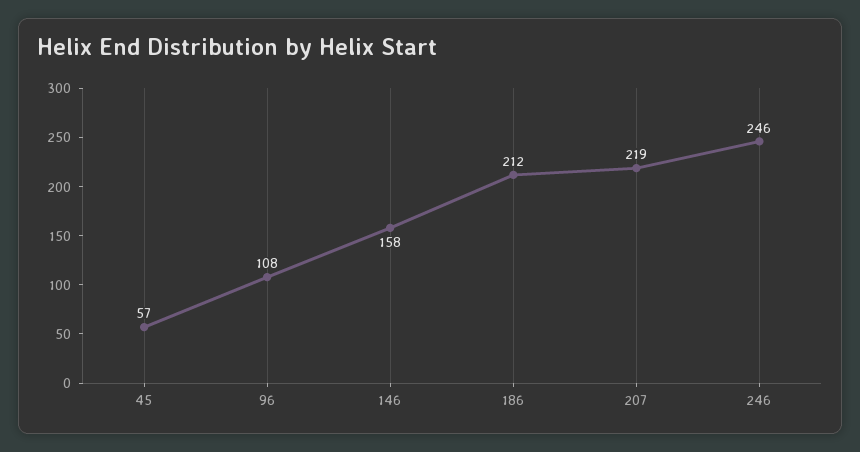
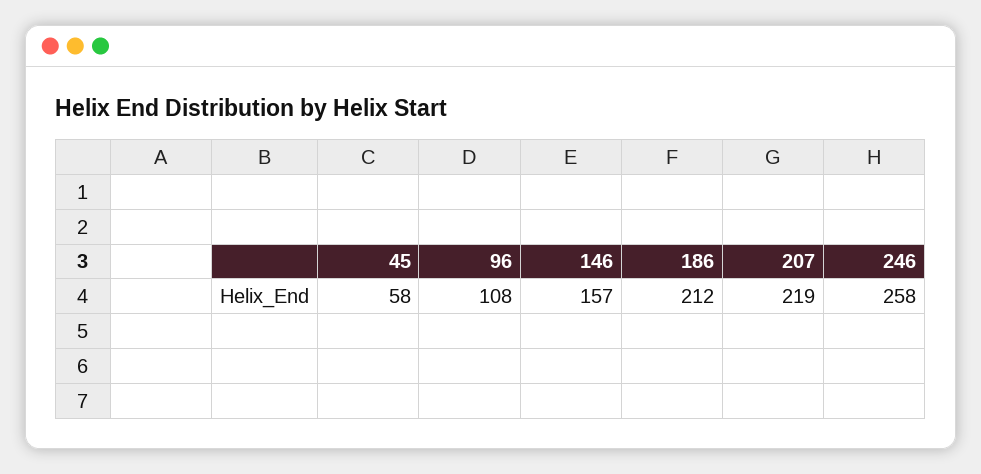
  {
-   "45": 57,
+   "45": 58,
    "96": 108,
-   "146": 158,
+   "146": 157,
    "186": 212,
    "207": 219,
-   "246": 246
+   "246": 258
  }

